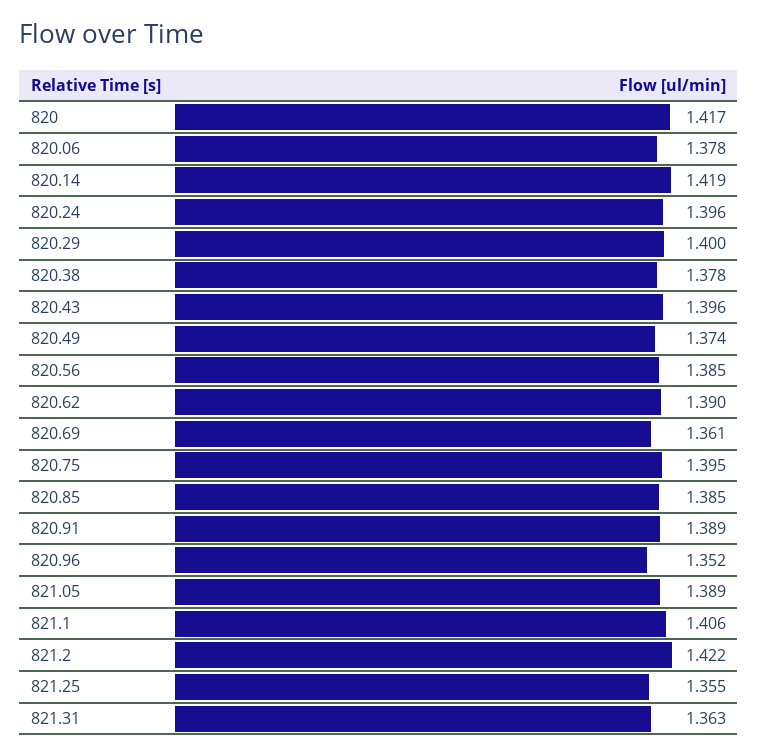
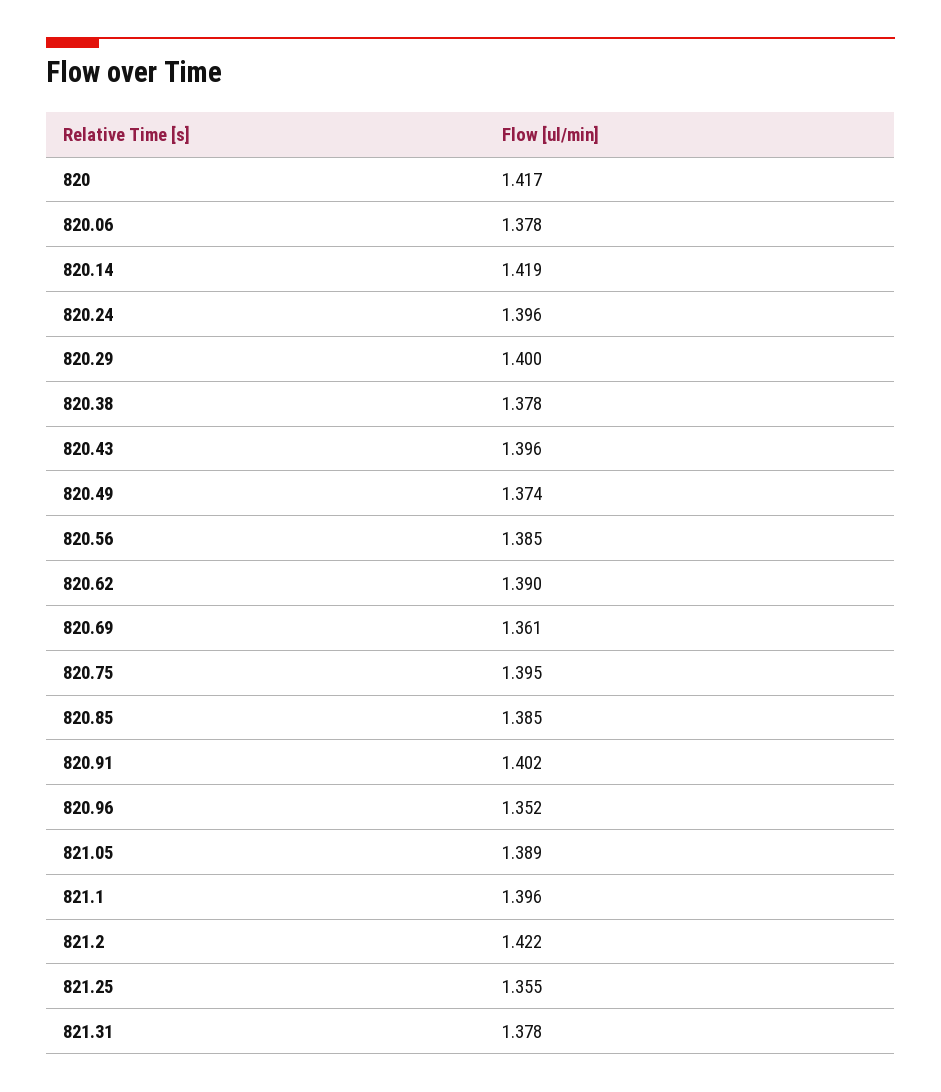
  {
    "820": 1.417,
    "820.06": 1.378,
    "820.14": 1.419,
    "820.24": 1.396,
    "820.29": 1.4,
    "820.38": 1.378,
    "820.43": 1.396,
    "820.49": 1.374,
    "820.56": 1.385,
    "820.62": 1.39,
    "820.69": 1.361,
    "820.75": 1.395,
    "820.85": 1.385,
-   "820.91": 1.389,
+   "820.91": 1.402,
    "820.96": 1.352,
    "821.05": 1.389,
-   "821.1": 1.406,
+   "821.1": 1.396,
    "821.2": 1.422,
    "821.25": 1.355,
-   "821.31": 1.363
+   "821.31": 1.378
  }

